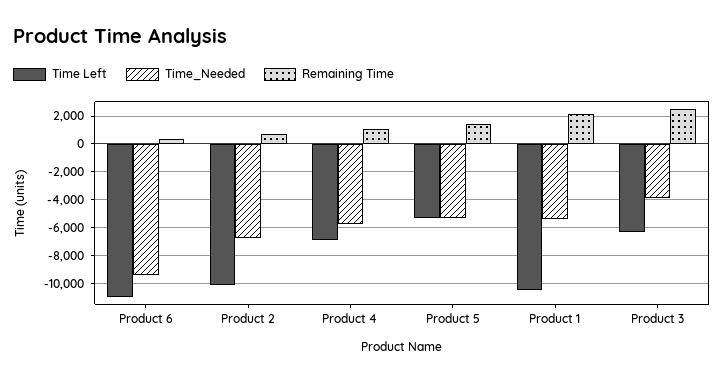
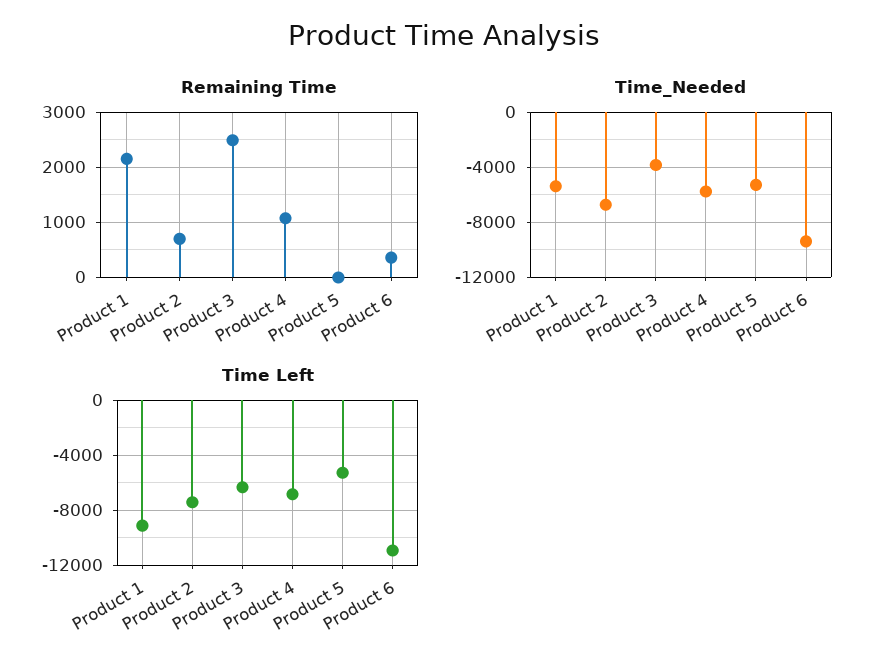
  {
    "Time Left": {
      "Product 6": -11000,
-     "Product 2": -10000,
+     "Product 2": -7500,
      "Product 4": -7000,
      "Product 5": -5500,
-     "Product 1": -10500,
+     "Product 1": -9000,
      "Product 3": -6500
    },
    "Time_Needed": {
      "Product 6": -9500,
      "Product 2": -6500,
      "Product 4": -6000,
      "Product 5": -5500,
      "Product 1": -5500,
      "Product 3": -4000
    },
    "Remaining Time": {
      "Product 6": 400,
      "Product 2": 800,
      "Product 4": 1000,
-     "Product 5": 1500,
+     "Product 5": 0,
      "Product 1": 2200,
      "Product 3": 2400
    }
  }

